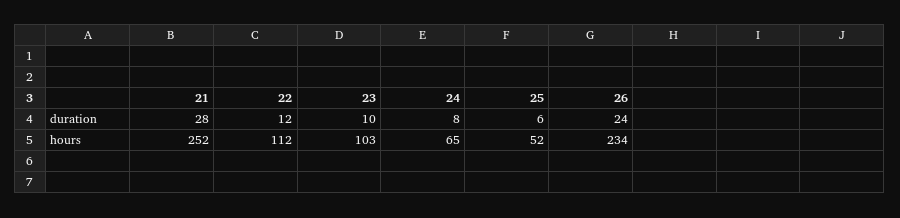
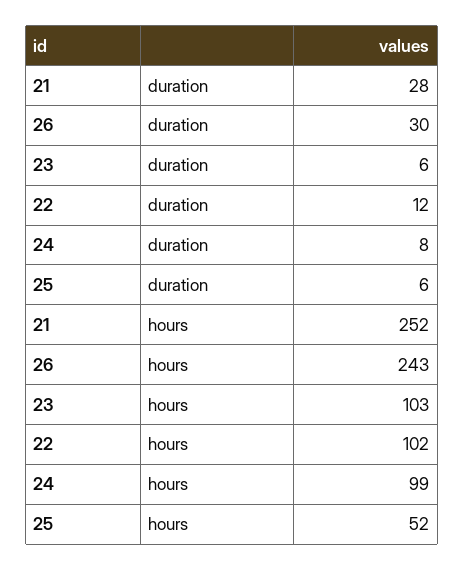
  {
    "21": {
      "duration": 28,
      "hours": 252
    },
    "22": {
      "duration": 12,
-     "hours": 112
+     "hours": 102
    },
    "23": {
-     "duration": 10,
+     "duration": 6,
      "hours": 103
    },
    "24": {
      "duration": 8,
-     "hours": 65
+     "hours": 99
    },
    "25": {
      "duration": 6,
      "hours": 52
    },
    "26": {
-     "duration": 24,
+     "duration": 30,
-     "hours": 234
+     "hours": 243
    }
  }

